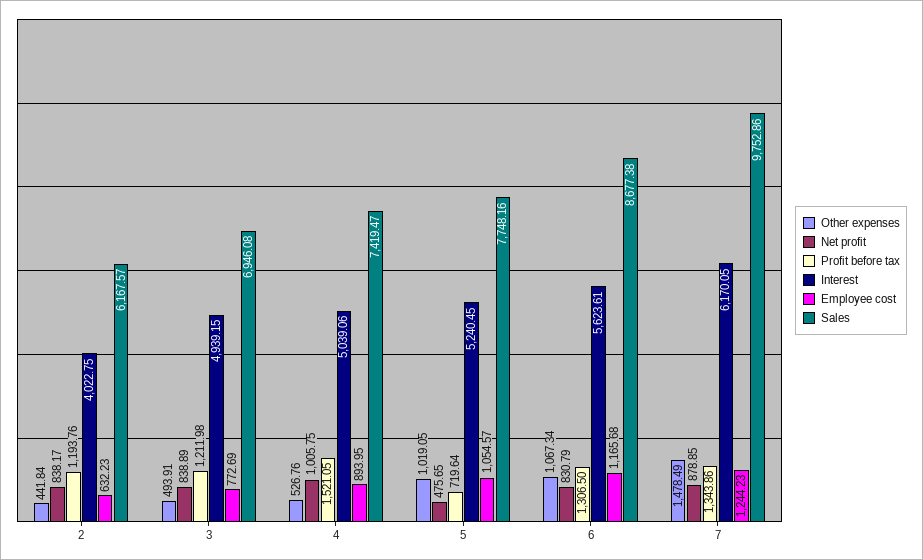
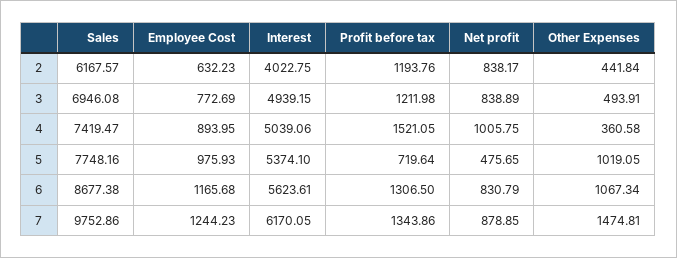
  {
    "Other expenses": {
      "2": 441.84,
      "3": 493.91,
-     "4": 526.76,
+     "4": 360.58,
      "5": 1019.05,
      "6": 1067.34,
-     "7": 1478.49
+     "7": 1474.81
    },
    "Net profit": {
      "2": 838.17,
      "3": 838.89,
      "4": 1005.75,
      "5": 475.65,
      "6": 830.79,
      "7": 878.85
    },
    "Profit before tax": {
      "2": 1193.76,
      "3": 1211.98,
      "4": 1521.05,
      "5": 719.64,
      "6": 1306.5,
      "7": 1343.86
    },
    "Interest": {
      "2": 4022.75,
      "3": 4939.15,
      "4": 5039.06,
-     "5": 5240.45,
+     "5": 5374.1,
      "6": 5623.61,
      "7": 6170.05
    },
    "Employee cost": {
      "2": 632.23,
      "3": 772.69,
      "4": 893.95,
-     "5": 1054.57,
+     "5": 975.93,
      "6": 1165.68,
      "7": 1244.23
    },
    "Sales": {
      "2": 6167.57,
      "3": 6946.08,
      "4": 7419.47,
      "5": 7748.16,
      "6": 8677.38,
      "7": 9752.86
    }
  }

